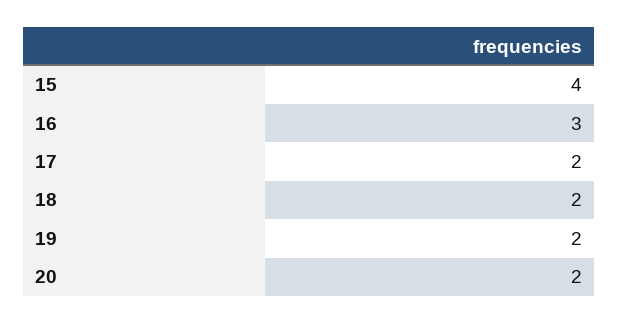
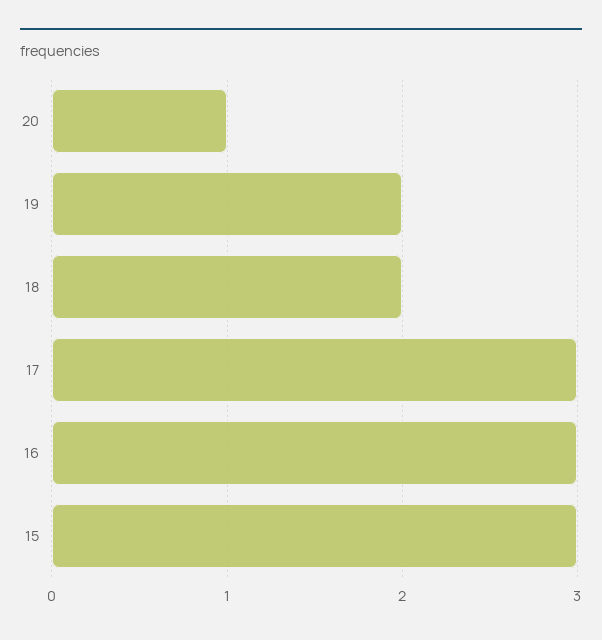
  {
-   "15": 4,
+   "15": 3,
    "16": 3,
-   "17": 2,
+   "17": 3,
    "18": 2,
    "19": 2,
-   "20": 2
+   "20": 1
  }

